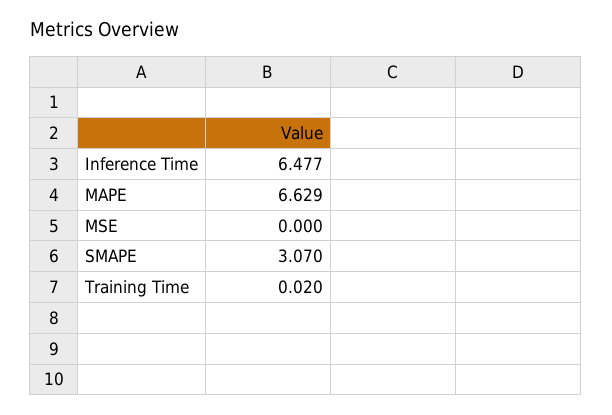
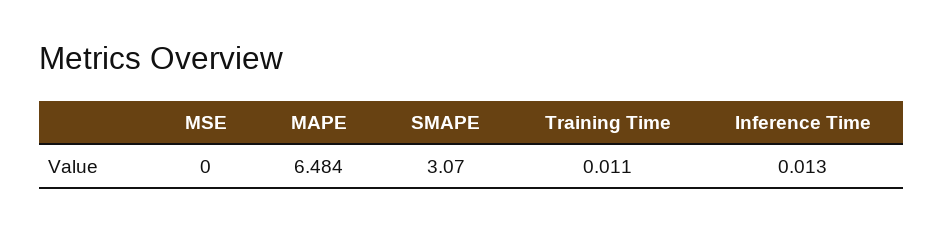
  {
-   "Inference Time": 6.477,
+   "Inference Time": 0.013,
-   "MAPE": 6.629,
+   "MAPE": 6.484,
    "MSE": 0,
    "SMAPE": 3.07,
-   "Training Time": 0.02
+   "Training Time": 0.011
  }

